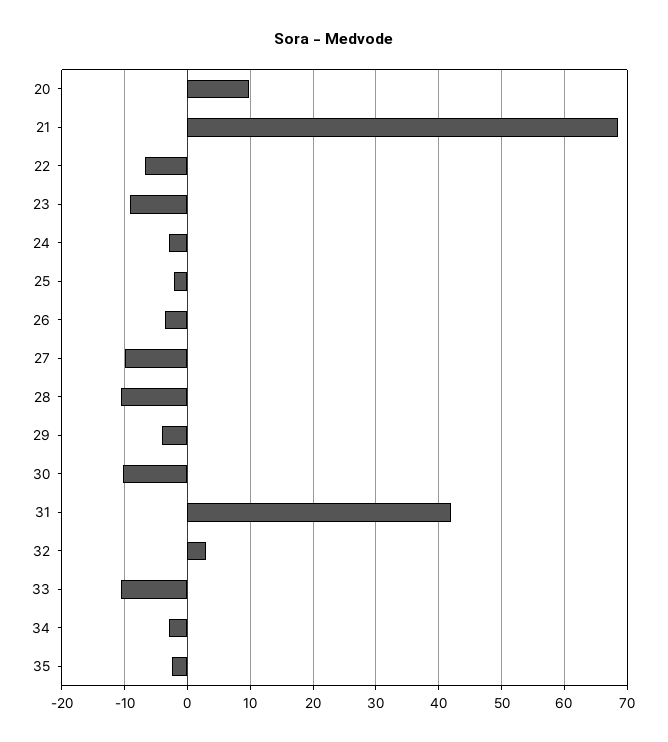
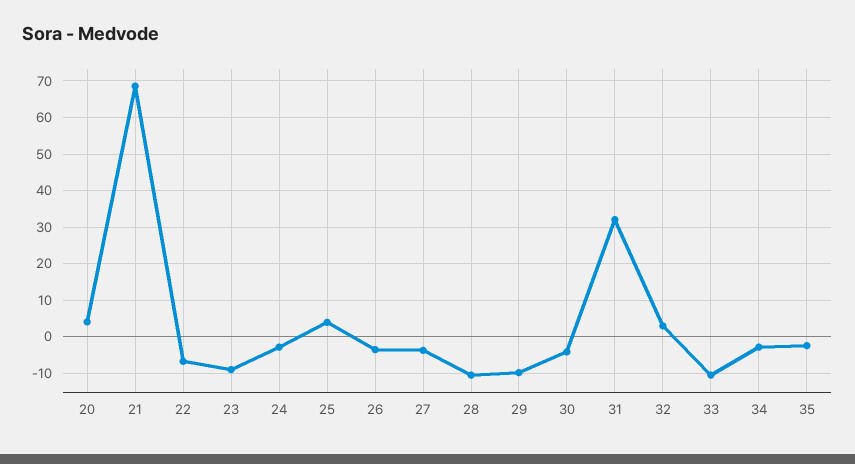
  {
-   "20": 10,
+   "20": 4,
    "21": 69,
    "22": -7,
    "23": -9,
    "24": -3,
-   "25": -2,
+   "25": 4,
    "26": -4,
-   "27": -10,
+   "27": -4,
    "28": -11,
-   "29": -4,
+   "29": -10,
-   "30": -10,
+   "30": -4,
-   "31": 42,
+   "31": 32,
    "32": 3,
    "33": -11,
    "34": -3,
    "35": -3
  }

